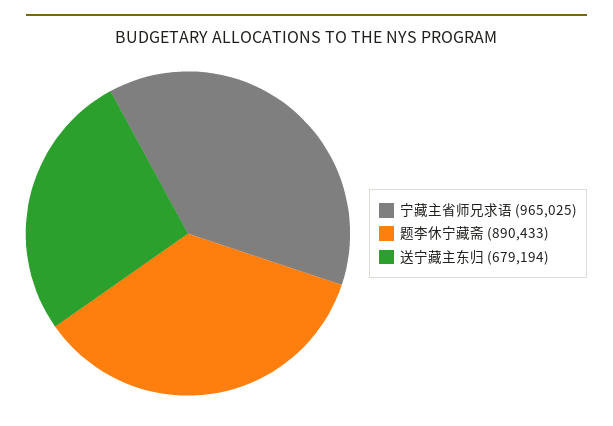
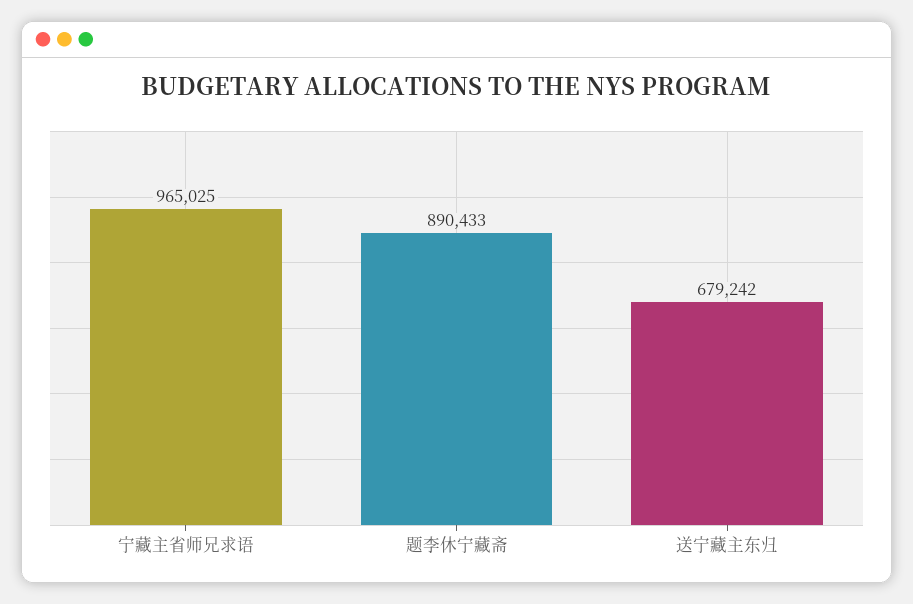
  {
    "宁藏主省师兄求语": 965025,
    "题李休宁藏斋": 890433,
-   "送宁藏主东归": 679194
+   "送宁藏主东归": 679242
  }

